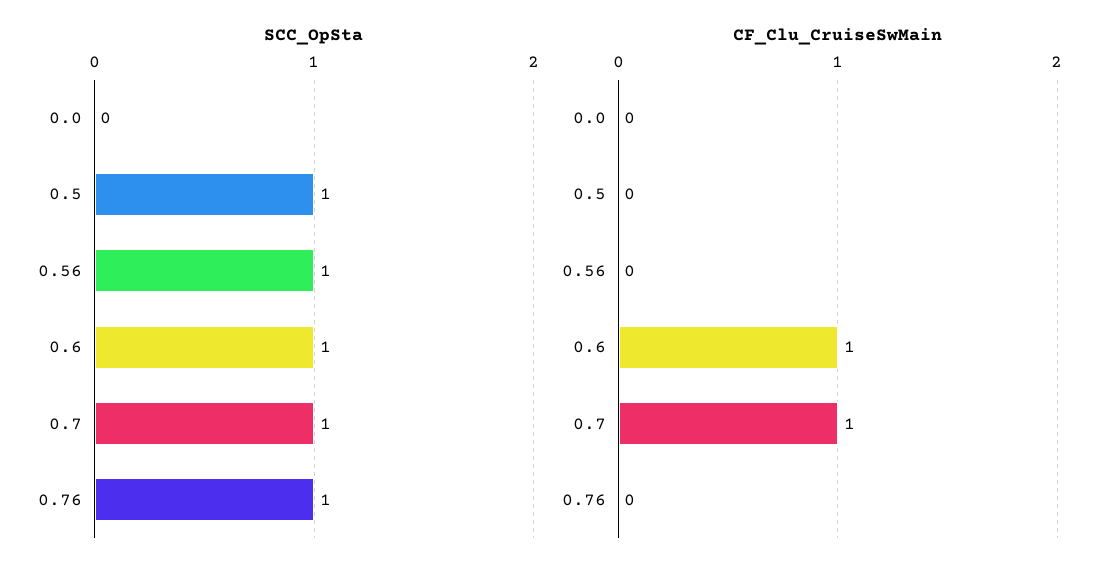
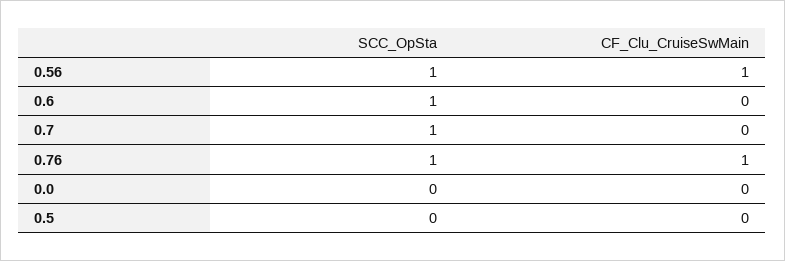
  {
    "SCC_OpSta": {
      "0.0": 0,
-     "0.5": 1,
+     "0.5": 0,
      "0.56": 1,
      "0.6": 1,
      "0.7": 1,
      "0.76": 1
    },
    "CF_Clu_CruiseSwMain": {
      "0.0": 0,
      "0.5": 0,
-     "0.56": 0,
+     "0.56": 1,
-     "0.6": 1,
+     "0.6": 0,
-     "0.7": 1,
+     "0.7": 0,
-     "0.76": 0
+     "0.76": 1
    }
  }

